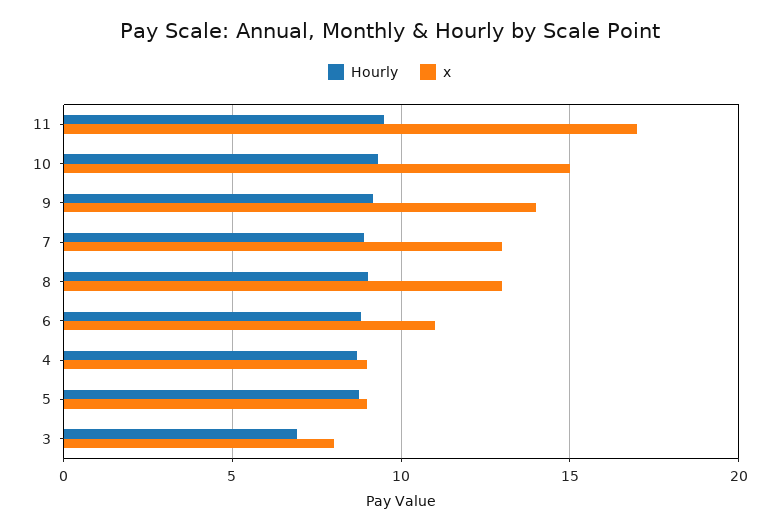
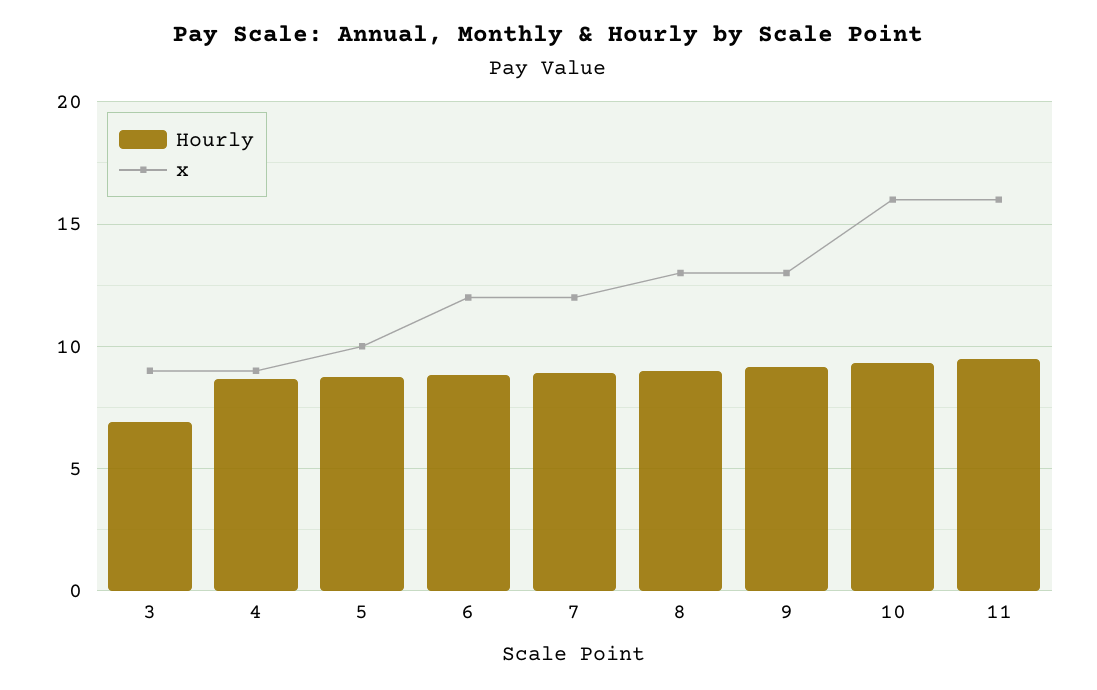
  {
    "Hourly": {
      "11": 9.5,
      "10": 9.5,
      "9": 9,
      "7": 9,
      "8": 9,
      "6": 9,
      "4": 8.5,
      "5": 8.5,
      "3": 7
    },
    "x": {
-     "11": 17,
+     "11": 16,
-     "10": 15,
+     "10": 16,
-     "9": 14,
+     "9": 13,
-     "7": 13,
+     "7": 12,
      "8": 13,
-     "6": 11,
+     "6": 12,
      "4": 9,
-     "5": 9,
+     "5": 10,
-     "3": 8
+     "3": 9
    }
  }

